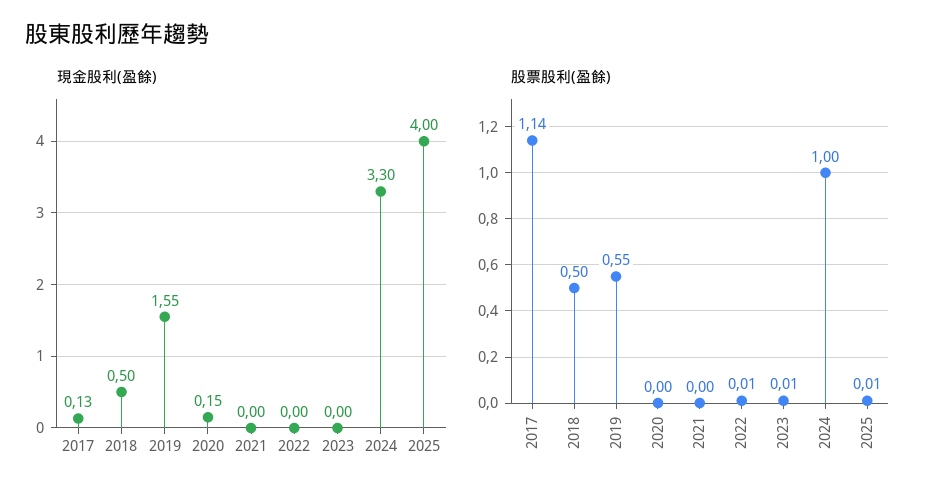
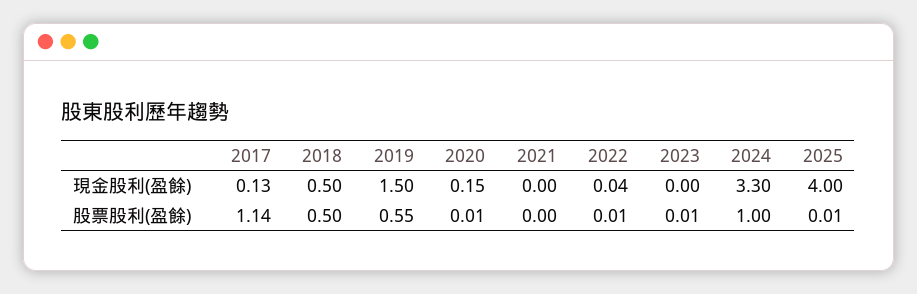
  {
    "現金股利(盈餘)": {
      "2017": 0.13,
      "2018": 0.5,
-     "2019": 1.55,
+     "2019": 1.5,
      "2020": 0.15,
      "2021": 0,
-     "2022": 0,
+     "2022": 0.04,
      "2023": 0,
      "2024": 3.3,
      "2025": 4
    },
    "股票股利(盈餘)": {
      "2017": 1.14,
      "2018": 0.5,
      "2019": 0.55,
-     "2020": 0,
+     "2020": 0.01,
      "2021": 0,
      "2022": 0.01,
      "2023": 0.01,
      "2024": 1,
      "2025": 0.01
    }
  }

